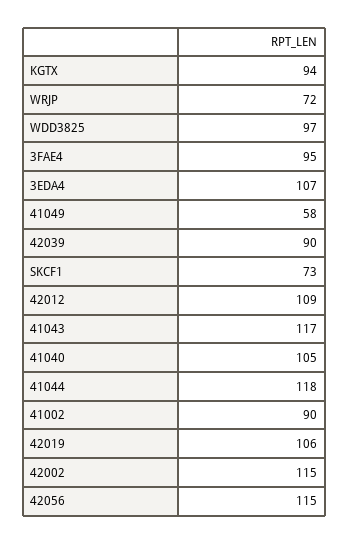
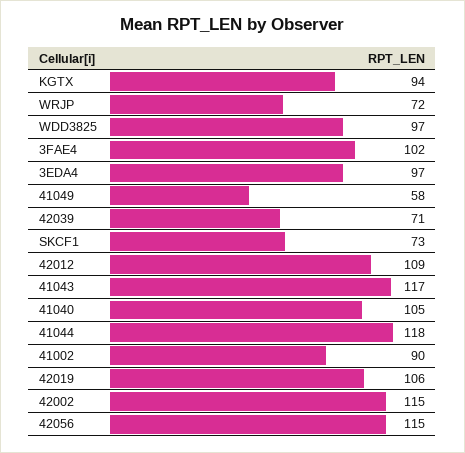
  {
    "KGTX": 94,
    "WRJP": 72,
    "WDD3825": 97,
-   "3FAE4": 95,
+   "3FAE4": 102,
-   "3EDA4": 107,
+   "3EDA4": 97,
    "41049": 58,
-   "42039": 90,
+   "42039": 71,
    "SKCF1": 73,
    "42012": 109,
    "41043": 117,
    "41040": 105,
    "41044": 118,
    "41002": 90,
    "42019": 106,
    "42002": 115,
    "42056": 115
  }

